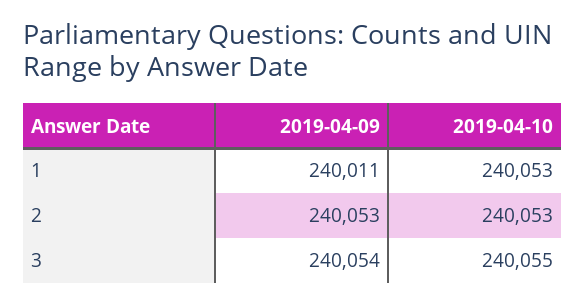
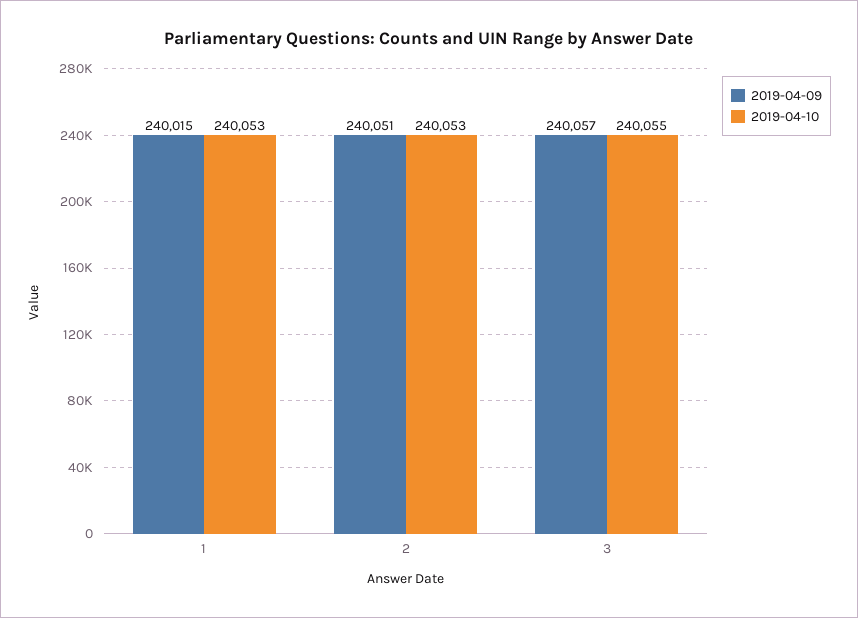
  {
    "2019-04-09": {
-     "1": 240011,
+     "1": 240015,
-     "2": 240053,
+     "2": 240051,
-     "3": 240054
+     "3": 240057
    },
    "2019-04-10": {
      "1": 240053,
      "2": 240053,
      "3": 240055
    }
  }

